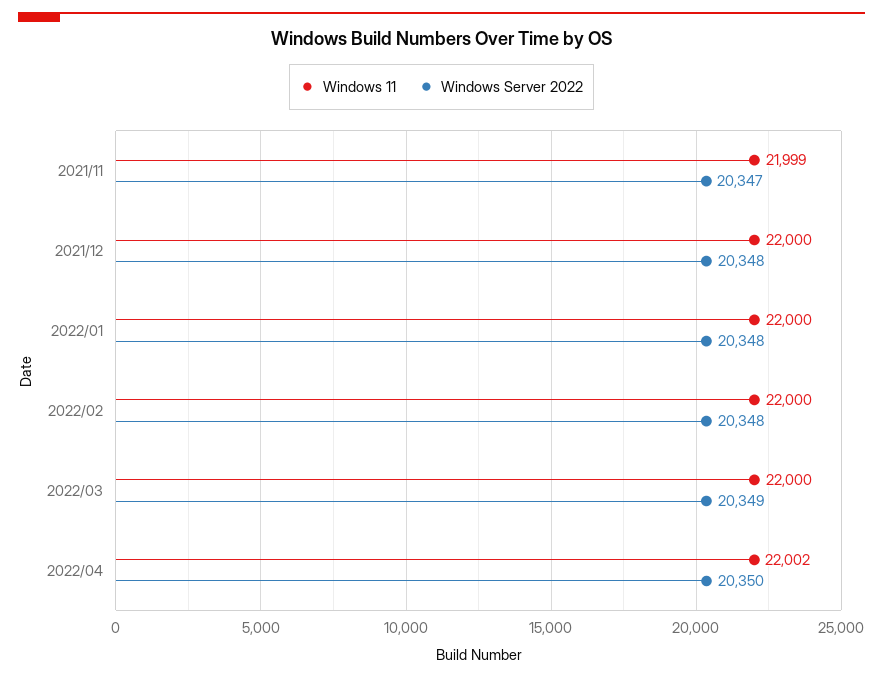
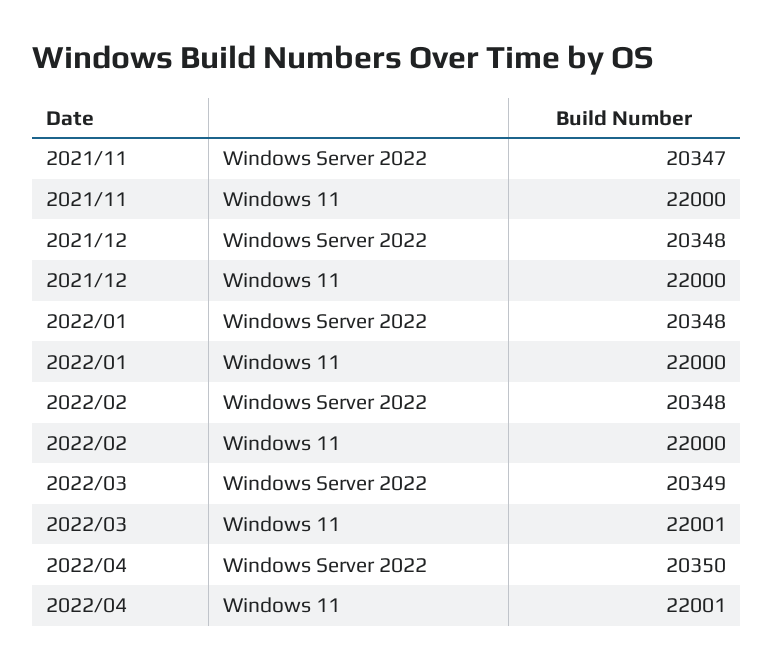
  {
    "Windows 11": {
-     "2021/11": 21999,
+     "2021/11": 22000,
      "2021/12": 22000,
      "2022/01": 22000,
      "2022/02": 22000,
-     "2022/03": 22000,
+     "2022/03": 22001,
-     "2022/04": 22002
+     "2022/04": 22001
    },
    "Windows Server 2022": {
      "2021/11": 20347,
      "2021/12": 20348,
      "2022/01": 20348,
      "2022/02": 20348,
      "2022/03": 20349,
      "2022/04": 20350
    }
  }

